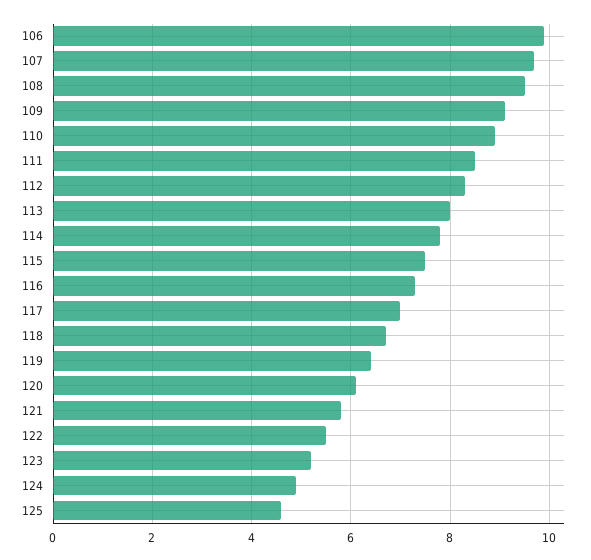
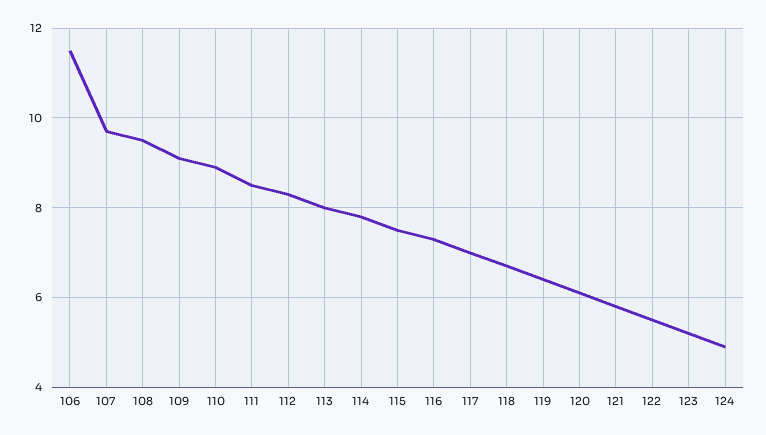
  {
-   "106": 10,
+   "106": 11.5,
    "107": 9.5,
    "108": 9.5,
    "109": 9,
    "110": 9,
    "111": 8.5,
    "112": 8.5,
    "113": 8,
    "114": 8,
    "115": 7.5,
    "116": 7.5,
    "117": 7,
    "118": 6.5,
    "119": 6.5,
    "120": 6,
    "121": 6,
    "122": 5.5,
    "123": 5,
-   "124": 5,
+   "124": 5
-   "125": 4.5
  }

